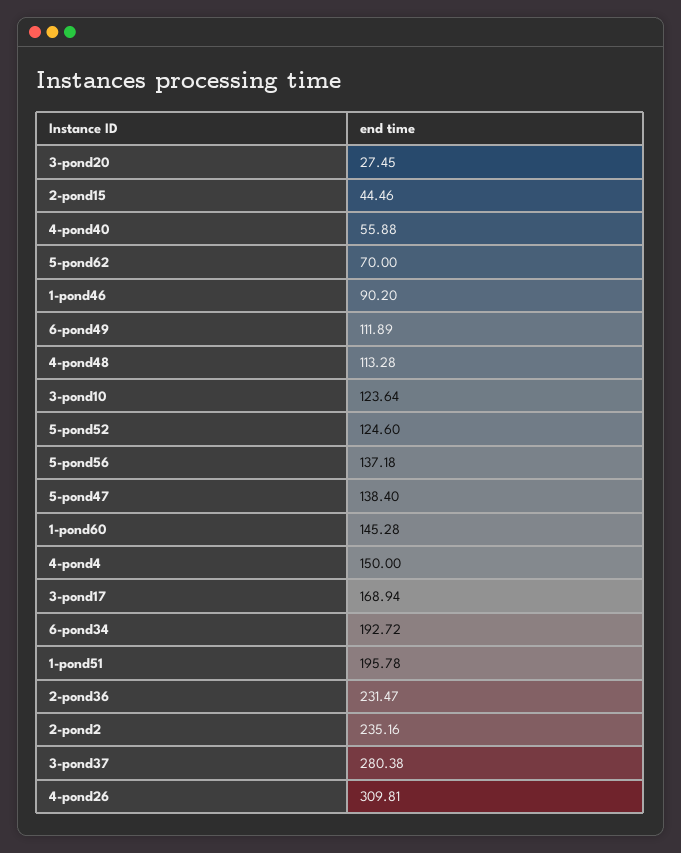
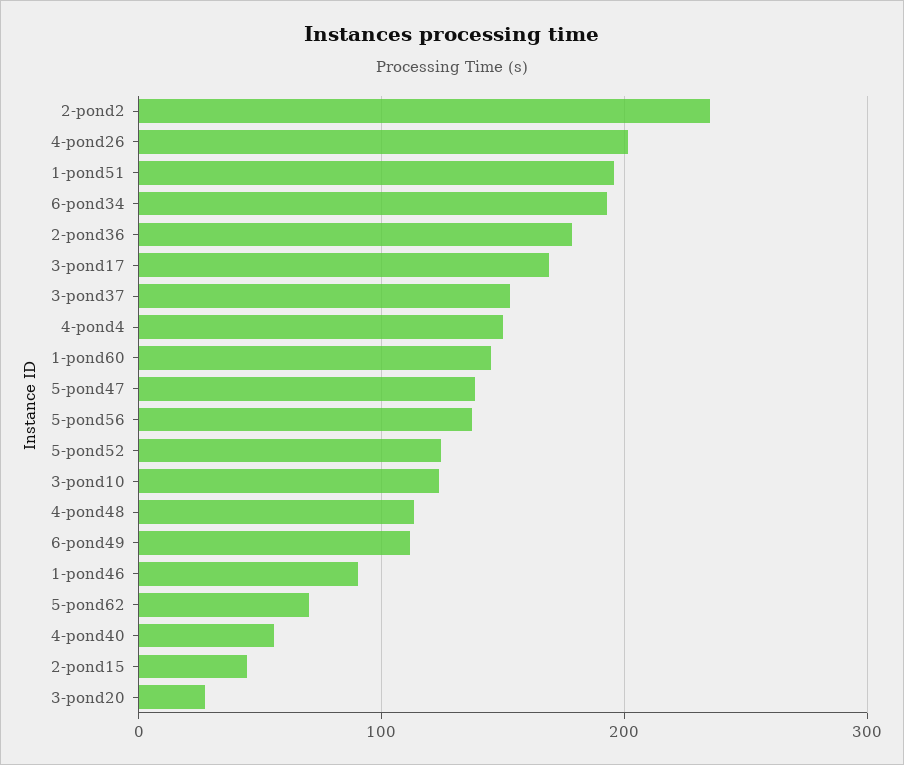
  {
    "3-pond20": 27.45,
    "2-pond15": 44.46,
    "4-pond40": 55.88,
    "5-pond62": 70,
    "1-pond46": 90.2,
    "6-pond49": 111.89,
    "4-pond48": 113.28,
    "3-pond10": 123.64,
    "5-pond52": 124.6,
    "5-pond56": 137.18,
    "5-pond47": 138.4,
    "1-pond60": 145.28,
    "4-pond4": 150,
    "3-pond17": 168.94,
    "6-pond34": 192.72,
    "1-pond51": 195.78,
-   "2-pond36": 231.47,
+   "2-pond36": 180,
    "2-pond2": 235.16,
-   "3-pond37": 280.38,
+   "3-pond37": 150,
-   "4-pond26": 309.81
+   "4-pond26": 200
  }

